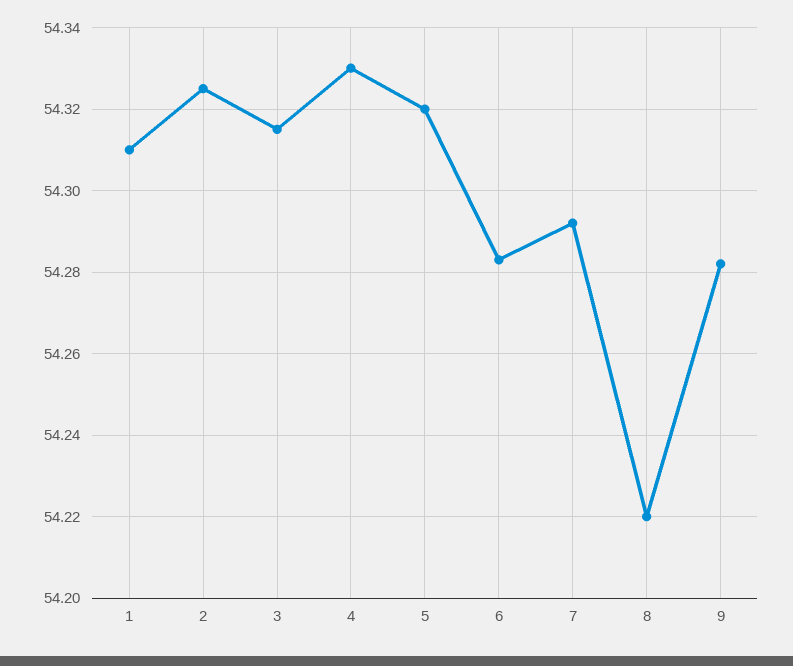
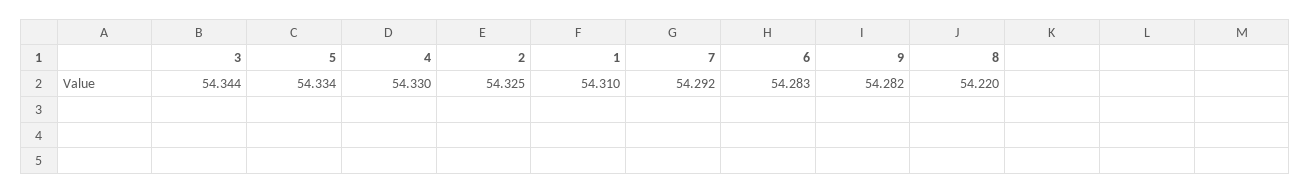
  {
    "1": 54.31,
    "2": 54.325,
-   "3": 54.315,
+   "3": 54.344,
    "4": 54.33,
-   "5": 54.32,
+   "5": 54.334,
    "6": 54.283,
    "7": 54.292,
    "8": 54.22,
    "9": 54.282
  }

